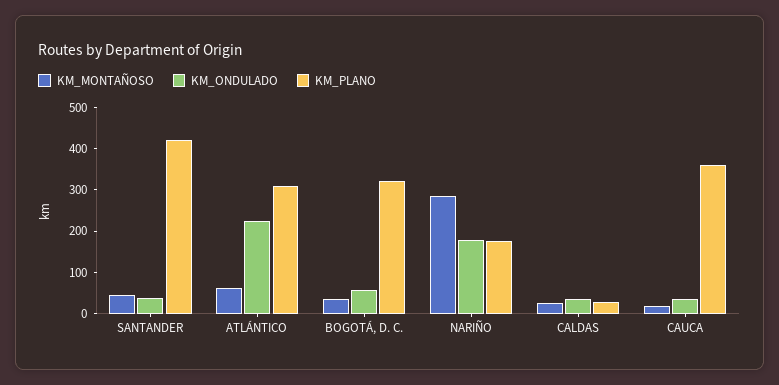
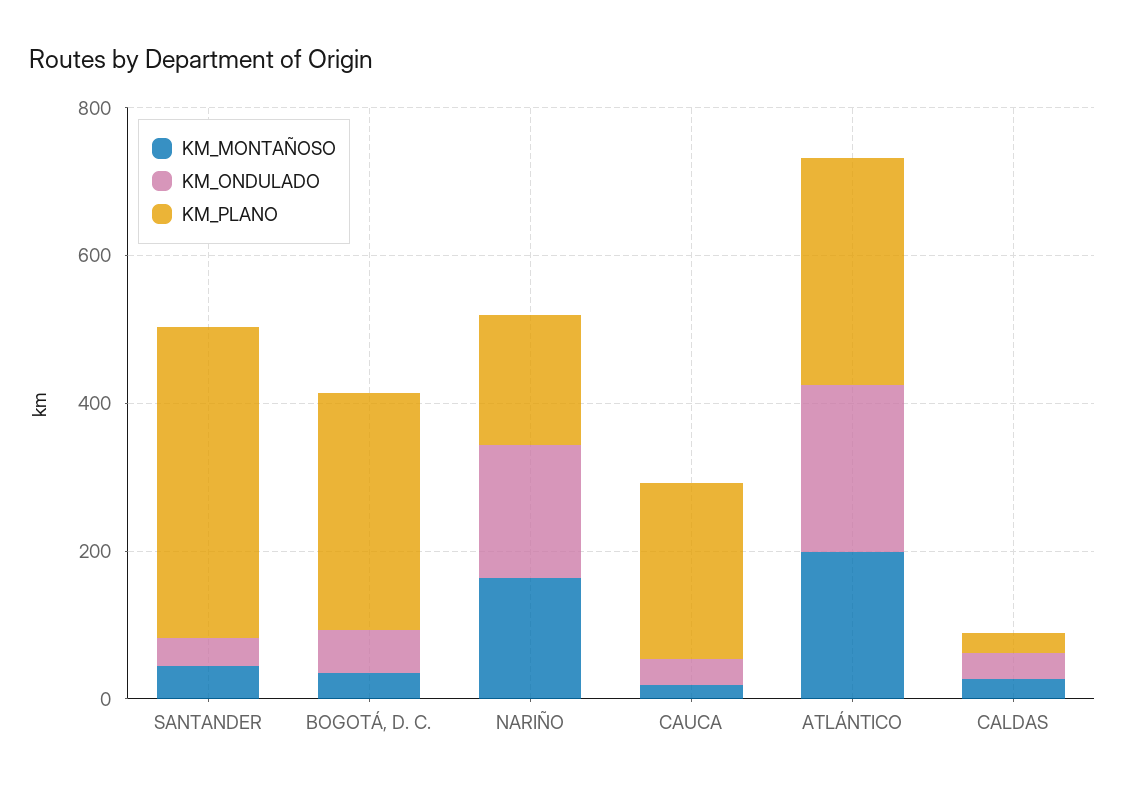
  {
    "KM_MONTAÑOSO": {
      "SANTANDER": 40,
-     "ATLÁNTICO": 60,
+     "ATLÁNTICO": 200,
      "BOGOTÁ, D. C.": 40,
-     "NARIÑO": 280,
+     "NARIÑO": 150,
      "CALDAS": 20,
      "CAUCA": 20
    },
    "KM_ONDULADO": {
      "SANTANDER": 40,
      "ATLÁNTICO": 220,
      "BOGOTÁ, D. C.": 60,
      "NARIÑO": 180,
      "CALDAS": 40,
      "CAUCA": 40
    },
    "KM_PLANO": {
      "SANTANDER": 420,
      "ATLÁNTICO": 300,
      "BOGOTÁ, D. C.": 320,
      "NARIÑO": 180,
      "CALDAS": 20,
-     "CAUCA": 360
+     "CAUCA": 250
    }
  }

